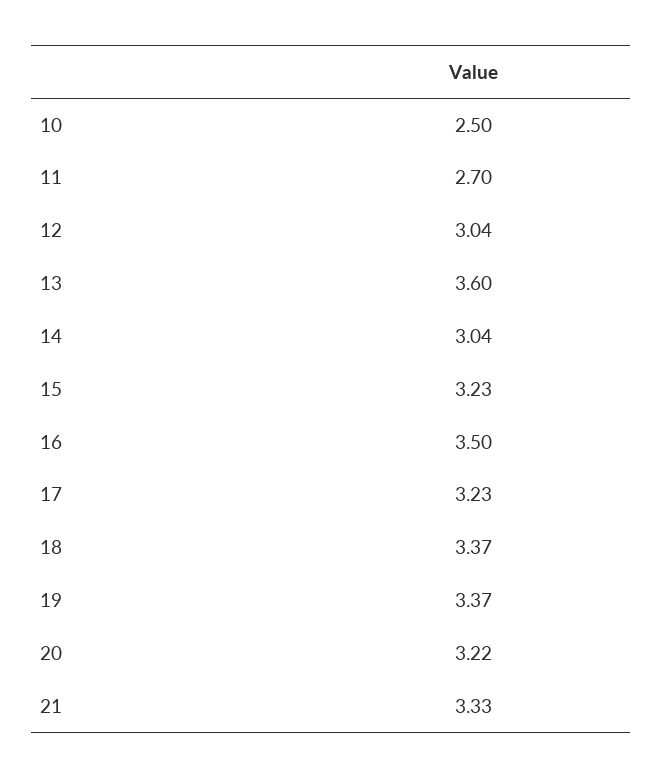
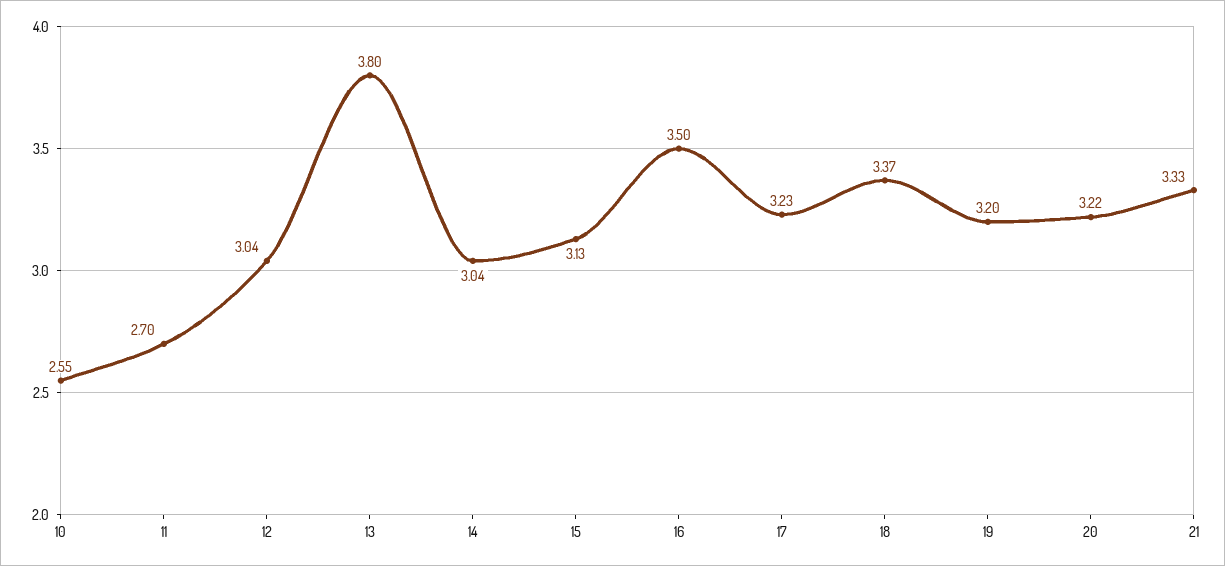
  {
-   "10": 2.5,
+   "10": 2.55,
    "11": 2.7,
    "12": 3.04,
-   "13": 3.6,
+   "13": 3.8,
    "14": 3.04,
-   "15": 3.23,
+   "15": 3.13,
    "16": 3.5,
    "17": 3.23,
    "18": 3.37,
-   "19": 3.37,
+   "19": 3.2,
    "20": 3.22,
    "21": 3.33
  }

